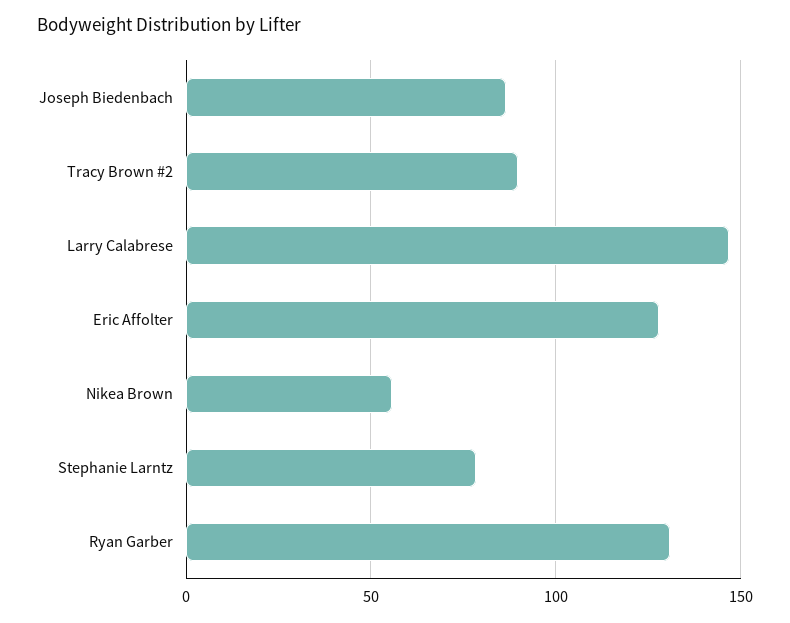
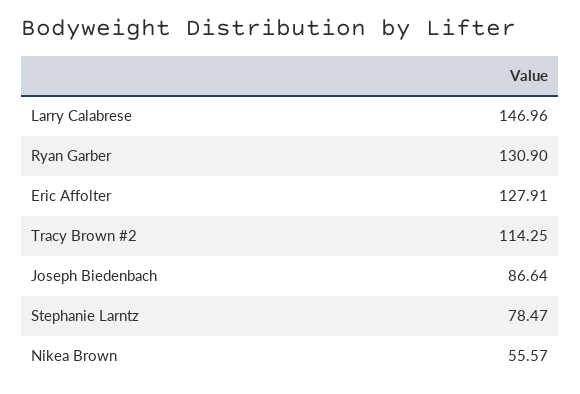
  {
    "Joseph Biedenbach": 86.64,
-   "Tracy Brown #2": 90,
+   "Tracy Brown #2": 114.25,
    "Larry Calabrese": 146.96,
    "Eric Affolter": 127.91,
    "Nikea Brown": 55.57,
    "Stephanie Larntz": 78.47,
    "Ryan Garber": 130.9
  }

